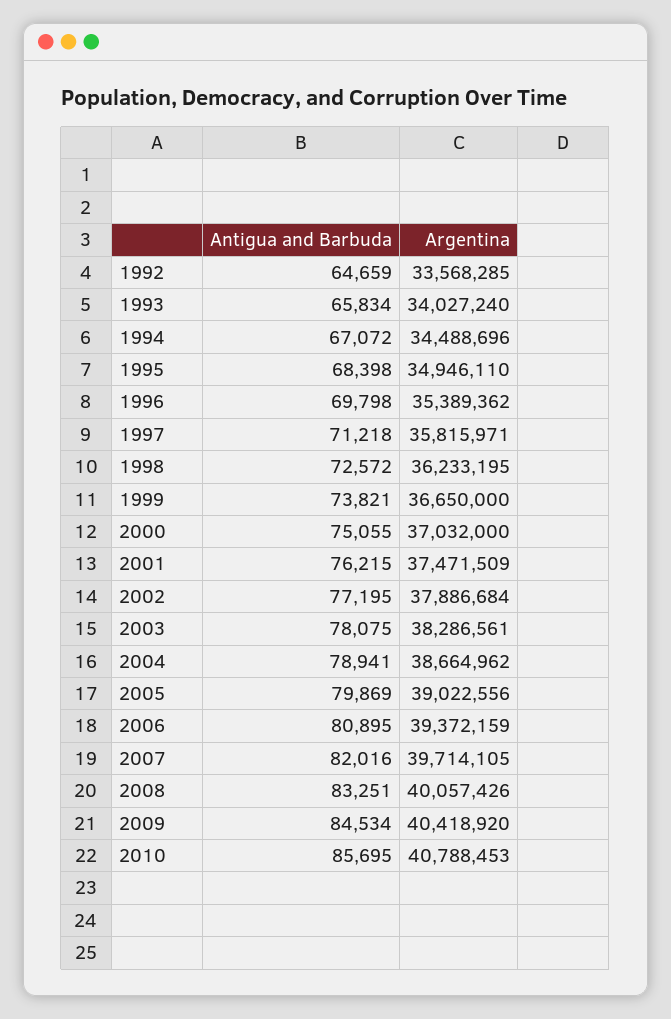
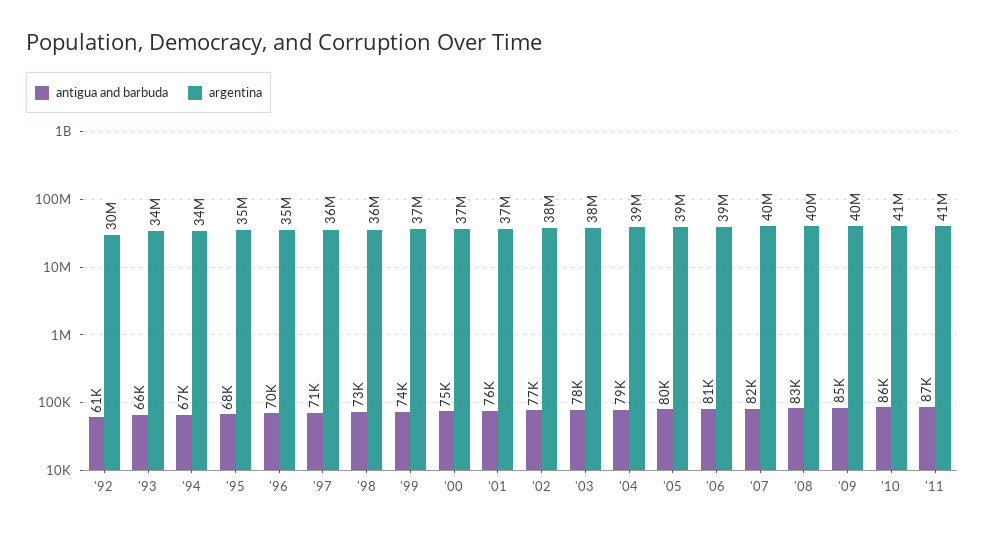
  {
    "Antigua and Barbuda": {
-     "1992": 64659,
+     "1992": 61000,
      "1993": 65834,
      "1994": 67072,
      "1995": 68398,
      "1996": 69798,
      "1997": 71218,
      "1998": 72572,
      "1999": 73821,
      "2000": 75055,
      "2001": 76215,
      "2002": 77195,
      "2003": 78075,
      "2004": 78941,
      "2005": 79869,
      "2006": 80895,
      "2007": 82016,
      "2008": 83251,
      "2009": 84534,
-     "2010": 85695
+     "2010": 85695,
+     "'11": 87000
    },
    "Argentina": {
-     "1992": 33568285,
+     "1992": 30000000,
      "1993": 34027240,
      "1994": 34488696,
      "1995": 34946110,
      "1996": 35389362,
      "1997": 35815971,
      "1998": 36233195,
      "1999": 36650000,
      "2000": 37032000,
      "2001": 37471509,
      "2002": 37886684,
      "2003": 38286561,
      "2004": 38664962,
      "2005": 39022556,
      "2006": 39372159,
      "2007": 39714105,
      "2008": 40057426,
      "2009": 40418920,
-     "2010": 40788453
+     "2010": 40788453,
+     "'11": 41000000
    }
  }

